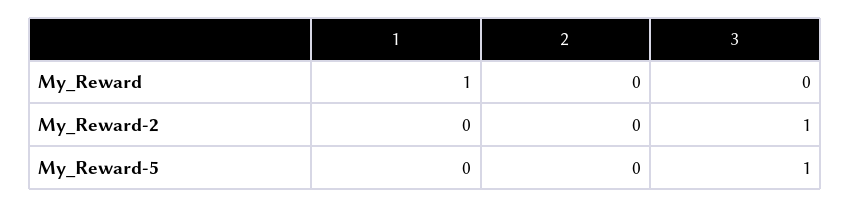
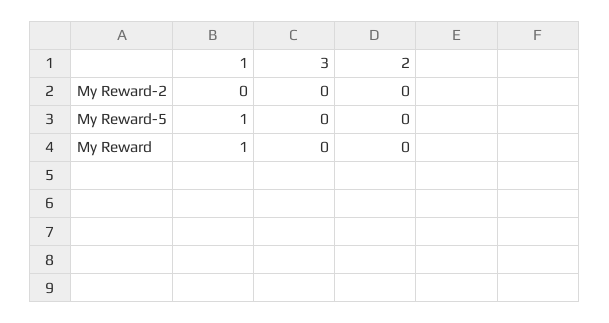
  {
    "1": {
      "My_Reward": 1,
      "My_Reward-2": 0,
-     "My_Reward-5": 0
+     "My_Reward-5": 1
    },
    "2": {
      "My_Reward": 0,
      "My_Reward-2": 0,
      "My_Reward-5": 0
    },
    "3": {
      "My_Reward": 0,
-     "My_Reward-2": 1,
+     "My_Reward-2": 0,
-     "My_Reward-5": 1
+     "My_Reward-5": 0
    }
  }

